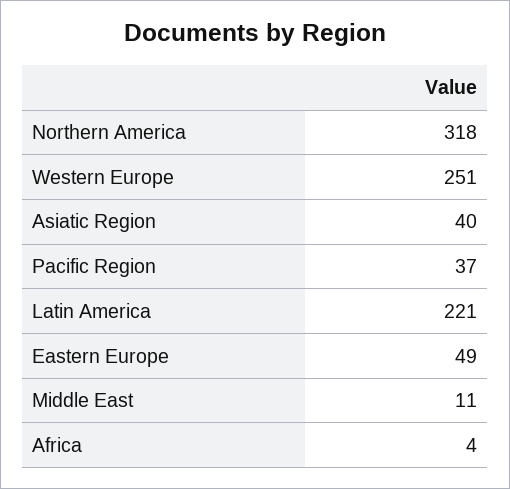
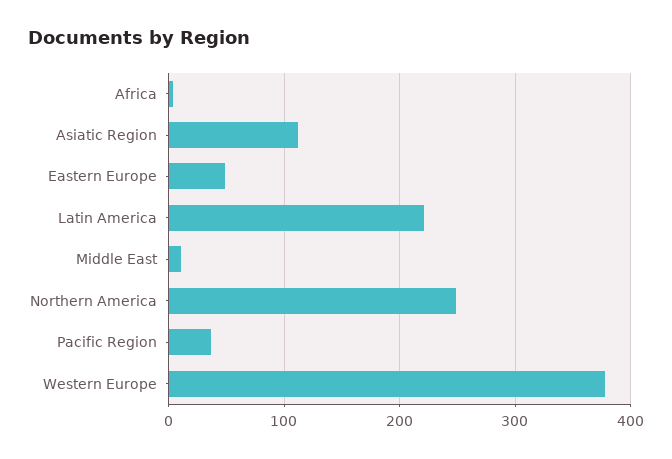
  {
-   "Northern America": 318,
+   "Northern America": 250,
-   "Western Europe": 251,
+   "Western Europe": 380,
-   "Asiatic Region": 40,
+   "Asiatic Region": 110,
    "Pacific Region": 37,
    "Latin America": 221,
    "Eastern Europe": 49,
    "Middle East": 11,
    "Africa": 4
  }

